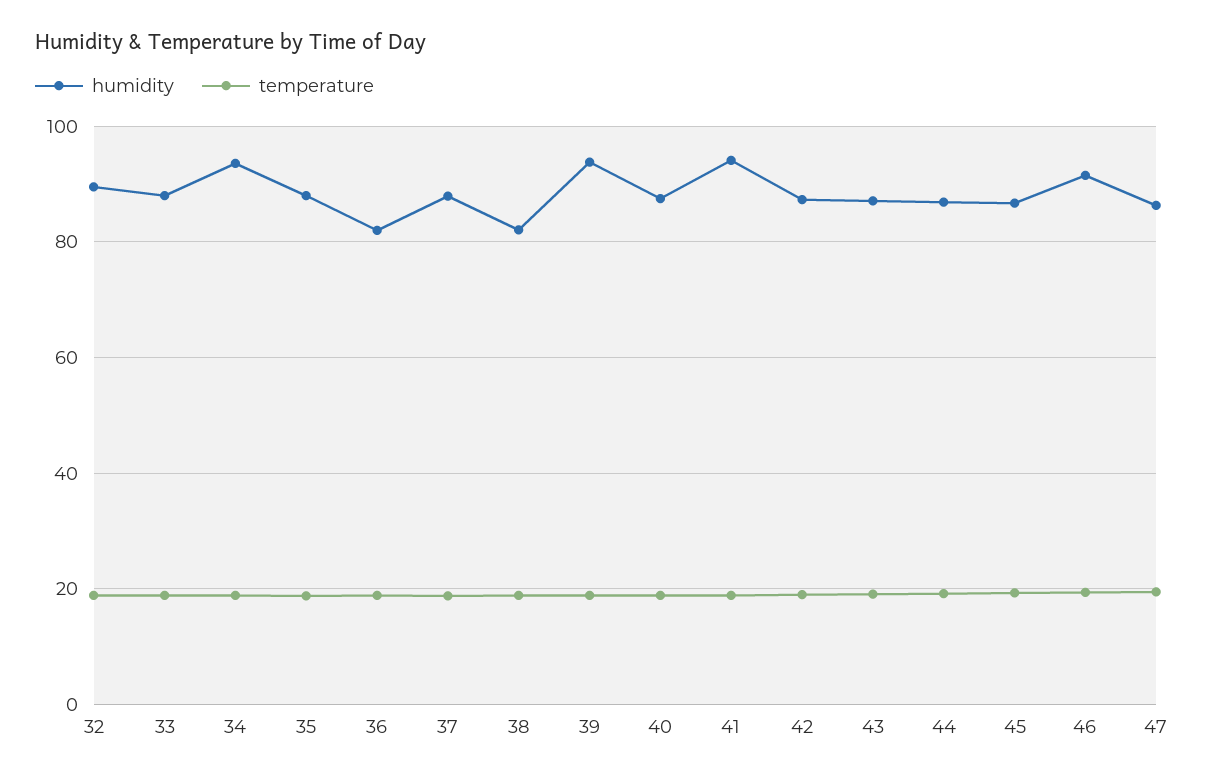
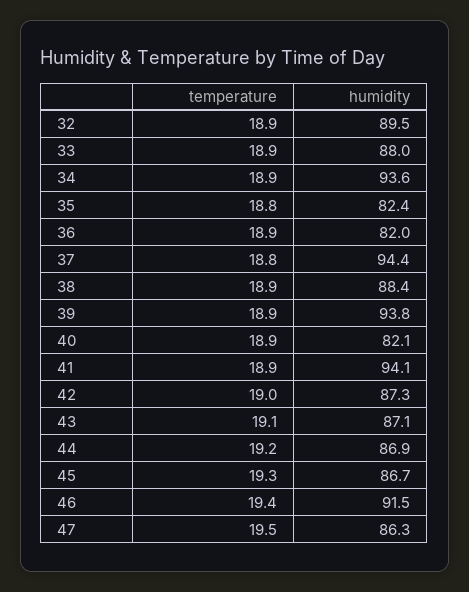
  {
    "humidity": {
      "32": 89.5,
      "33": 88,
      "34": 93.6,
-     "35": 88,
+     "35": 82.4,
      "36": 82,
-     "37": 88,
+     "37": 94.4,
-     "38": 82,
+     "38": 88.4,
      "39": 93.8,
-     "40": 88,
+     "40": 82.1,
      "41": 94.1,
      "42": 87.3,
      "43": 87.1,
      "44": 86.9,
      "45": 86.7,
      "46": 91.5,
      "47": 86.3
    },
    "temperature": {
      "32": 18.9,
      "33": 18.9,
      "34": 18.9,
      "35": 18.8,
      "36": 18.9,
      "37": 18.8,
      "38": 18.9,
      "39": 18.9,
      "40": 18.9,
      "41": 18.9,
      "42": 19,
      "43": 19.1,
      "44": 19.2,
      "45": 19.3,
      "46": 19.4,
      "47": 19.5
    }
  }

